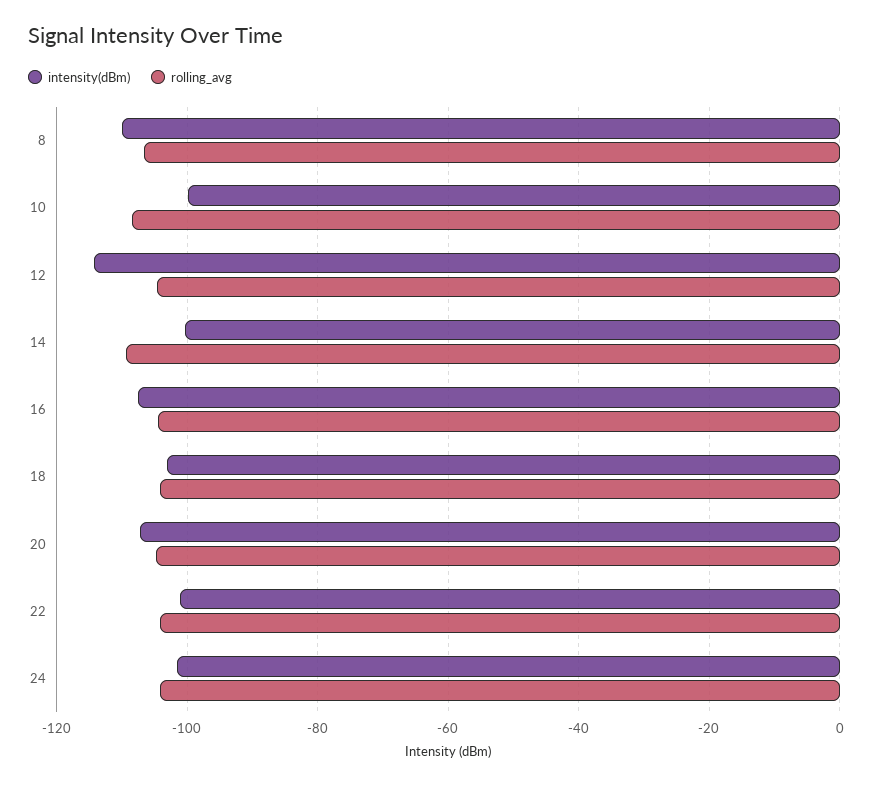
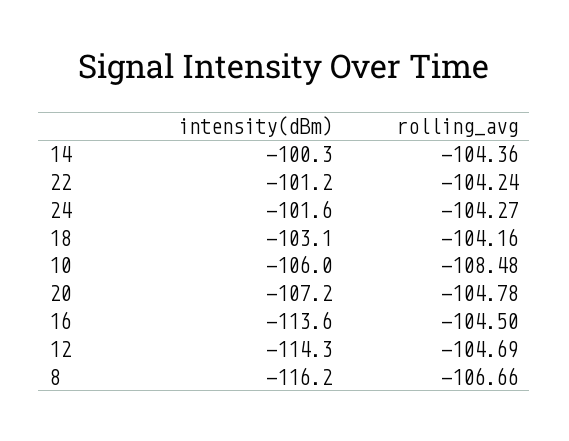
  {
    "intensity(dBm)": {
-     "8": -110,
+     "8": -116.2,
-     "10": -100,
+     "10": -106,
      "12": -114.3,
      "14": -100.3,
-     "16": -108,
+     "16": -113.6,
      "18": -103.1,
      "20": -107.2,
      "22": -101.2,
      "24": -101.6
    },
    "rolling_avg": {
      "8": -106.66,
      "10": -108.48,
      "12": -104.69,
-     "14": -110,
+     "14": -104.36,
      "16": -104.5,
      "18": -104.16,
      "20": -104.78,
      "22": -104.24,
      "24": -104.27
    }
  }

